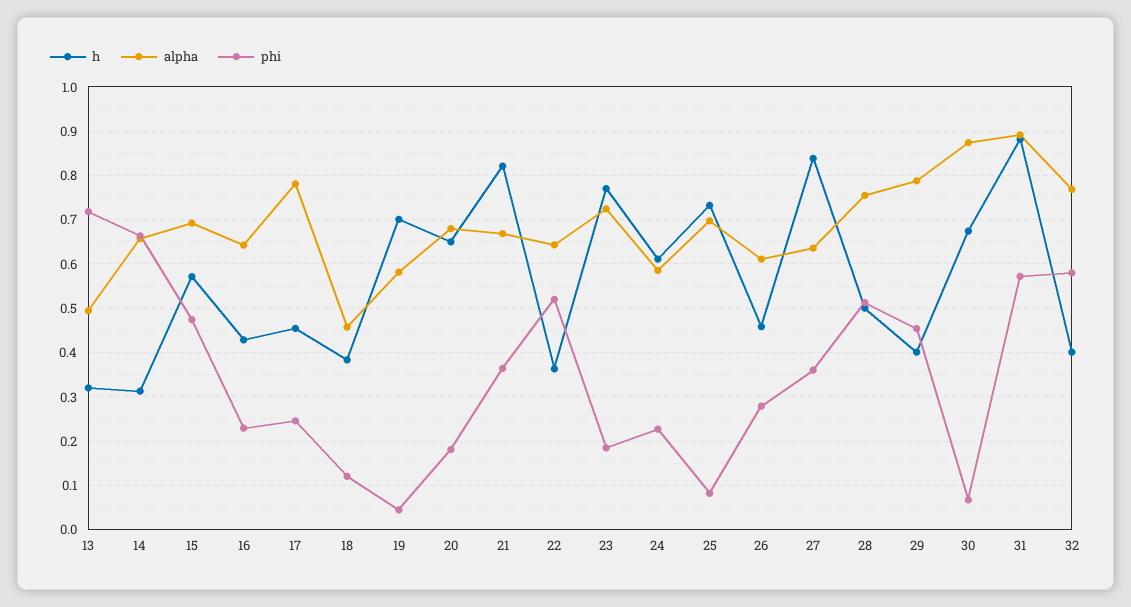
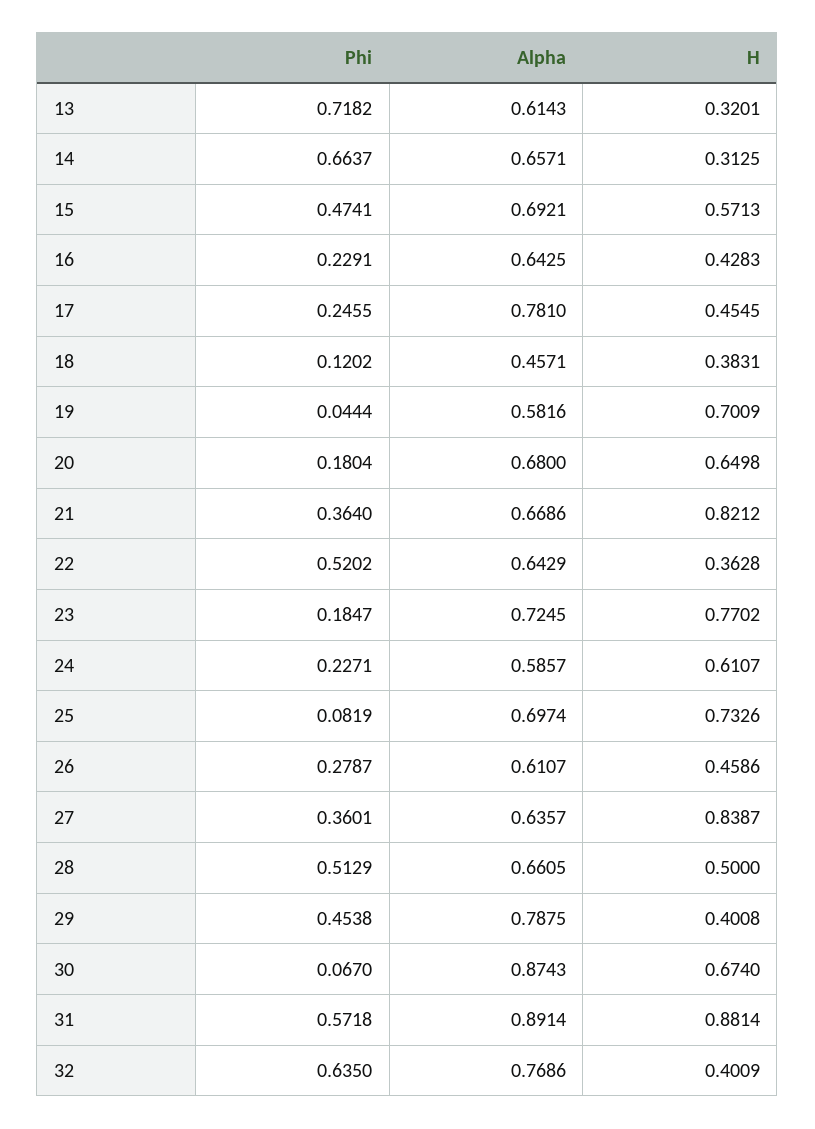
  {
    "h": {
      "13": 0.3201,
      "14": 0.3125,
      "15": 0.5713,
      "16": 0.4283,
      "17": 0.4545,
      "18": 0.3831,
      "19": 0.7009,
      "20": 0.6498,
      "21": 0.8212,
      "22": 0.3628,
      "23": 0.7702,
      "24": 0.6107,
      "25": 0.7326,
      "26": 0.4586,
      "27": 0.8387,
      "28": 0.5,
      "29": 0.4008,
      "30": 0.674,
      "31": 0.8814,
      "32": 0.4009
    },
    "alpha": {
-     "13": 0.5,
+     "13": 0.6143,
      "14": 0.6571,
      "15": 0.6921,
      "16": 0.6425,
      "17": 0.781,
      "18": 0.4571,
      "19": 0.5816,
      "20": 0.68,
      "21": 0.6686,
      "22": 0.6429,
      "23": 0.7245,
      "24": 0.5857,
      "25": 0.6974,
      "26": 0.6107,
      "27": 0.6357,
-     "28": 0.76,
+     "28": 0.6605,
      "29": 0.7875,
      "30": 0.8743,
      "31": 0.8914,
      "32": 0.7686
    },
    "phi": {
      "13": 0.7182,
      "14": 0.6637,
      "15": 0.4741,
      "16": 0.2291,
      "17": 0.2455,
      "18": 0.1202,
      "19": 0.0444,
      "20": 0.1804,
      "21": 0.364,
      "22": 0.5202,
      "23": 0.1847,
      "24": 0.2271,
      "25": 0.0819,
      "26": 0.2787,
      "27": 0.3601,
      "28": 0.5129,
      "29": 0.4538,
      "30": 0.067,
      "31": 0.5718,
-     "32": 0.58
+     "32": 0.635
    }
  }

